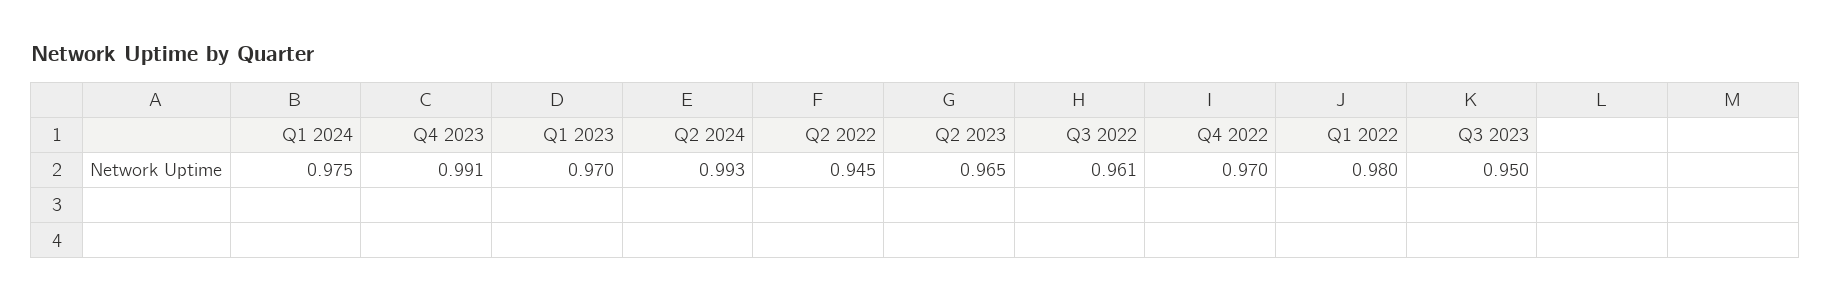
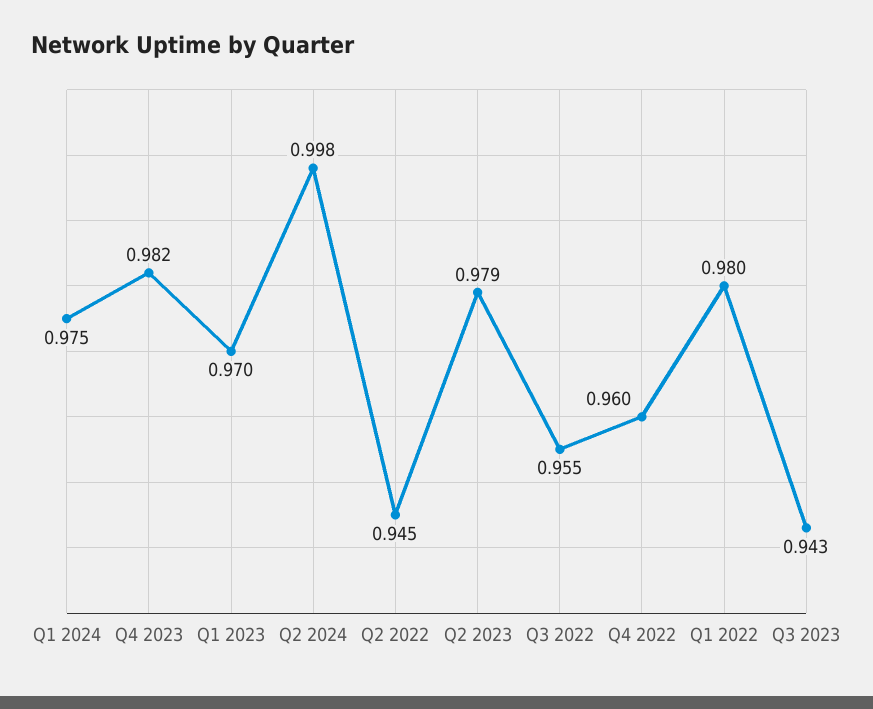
  {
    "Q1 2024": 0.975,
-   "Q4 2023": 0.991,
+   "Q4 2023": 0.982,
    "Q1 2023": 0.97,
-   "Q2 2024": 0.993,
+   "Q2 2024": 0.998,
    "Q2 2022": 0.945,
-   "Q2 2023": 0.965,
+   "Q2 2023": 0.979,
-   "Q3 2022": 0.961,
+   "Q3 2022": 0.955,
-   "Q4 2022": 0.97,
+   "Q4 2022": 0.96,
    "Q1 2022": 0.98,
-   "Q3 2023": 0.95
+   "Q3 2023": 0.943
  }

